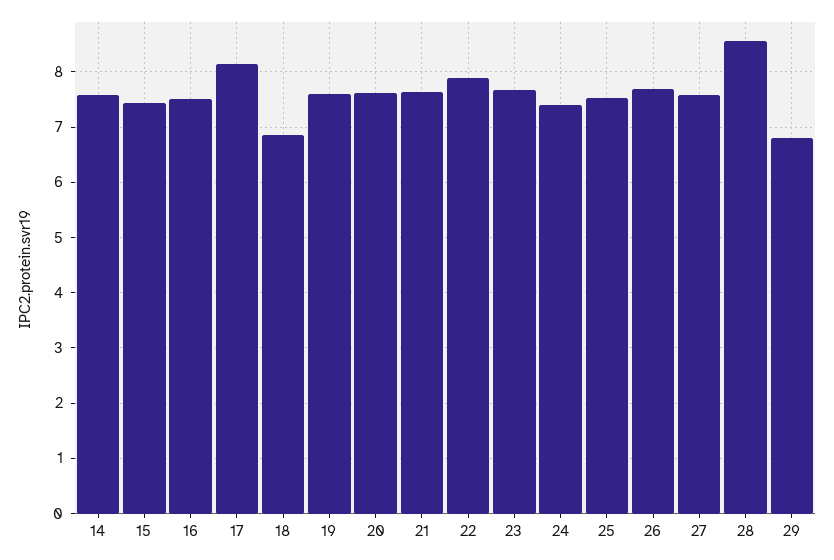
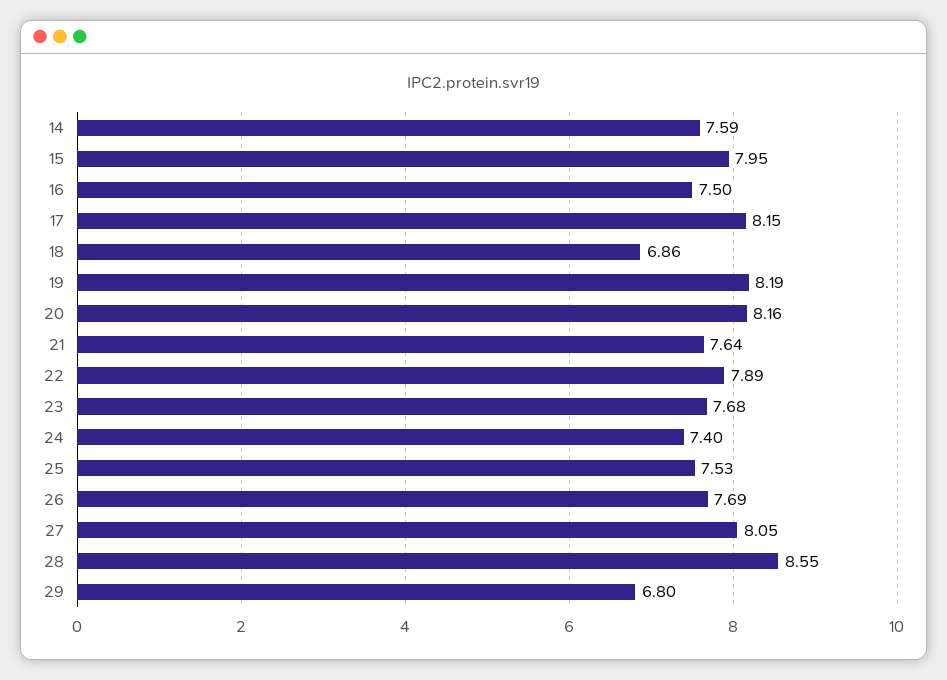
  {
    "14": 7.59,
-   "15": 7.4,
+   "15": 7.95,
    "16": 7.5,
    "17": 8.15,
    "18": 6.86,
-   "19": 7.6,
+   "19": 8.19,
-   "20": 7.6,
+   "20": 8.16,
    "21": 7.64,
    "22": 7.89,
    "23": 7.68,
    "24": 7.4,
    "25": 7.53,
    "26": 7.69,
-   "27": 7.6,
+   "27": 8.05,
    "28": 8.55,
    "29": 6.8
  }

